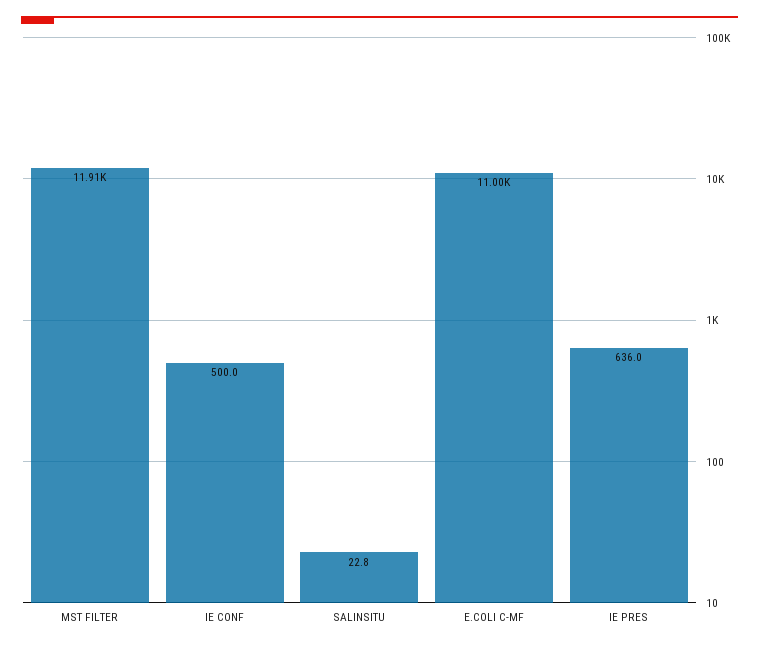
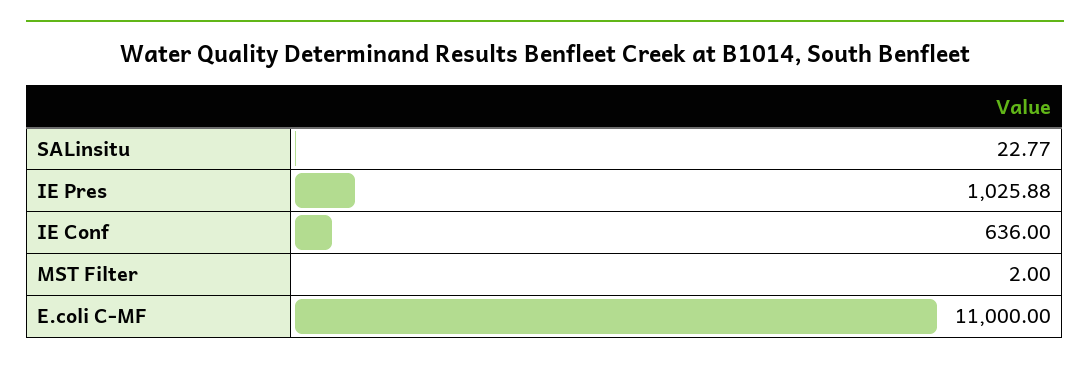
  {
-   "MST FILTER": 11910,
+   "MST FILTER": 2,
-   "IE CONF": 500,
+   "IE CONF": 636,
    "SALINSITU": 22.77,
    "E.COLI C-MF": 11000,
-   "IE PRES": 636
+   "IE PRES": 1025.88
  }

